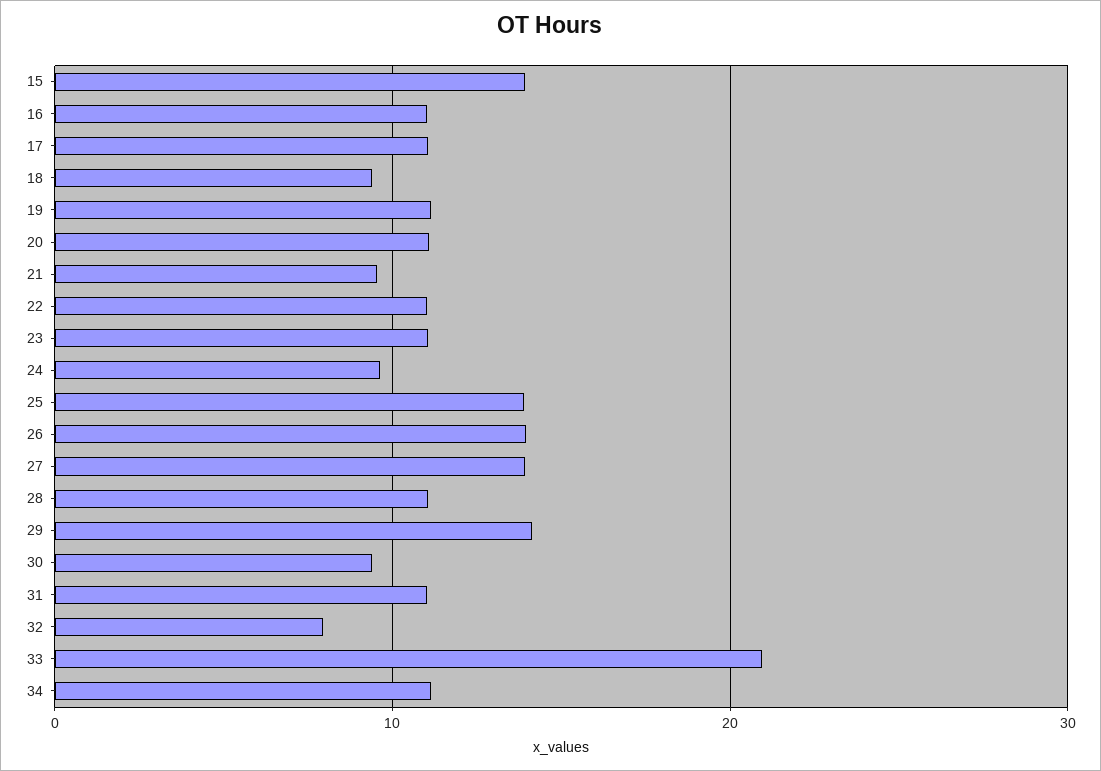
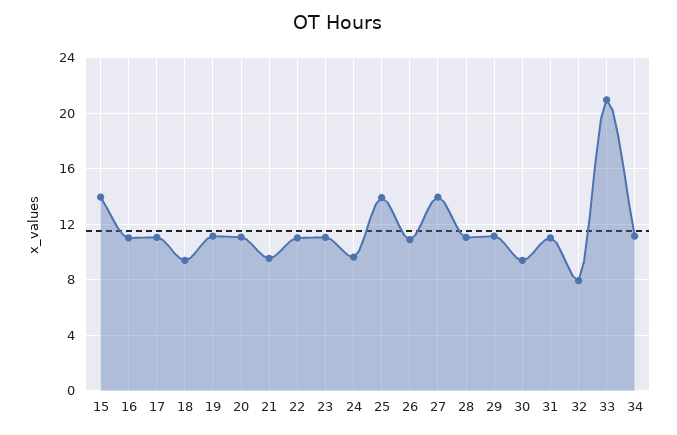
  {
    "15": 14,
    "16": 11,
    "17": 11,
    "18": 9.5,
    "19": 11,
    "20": 11,
    "21": 9.5,
    "22": 11,
    "23": 11,
    "24": 9.5,
    "25": 14,
-   "26": 14,
+   "26": 11,
    "27": 14,
    "28": 11,
-   "29": 14,
+   "29": 11,
    "30": 9.5,
    "31": 11,
    "32": 8,
    "33": 21,
    "34": 11
  }

